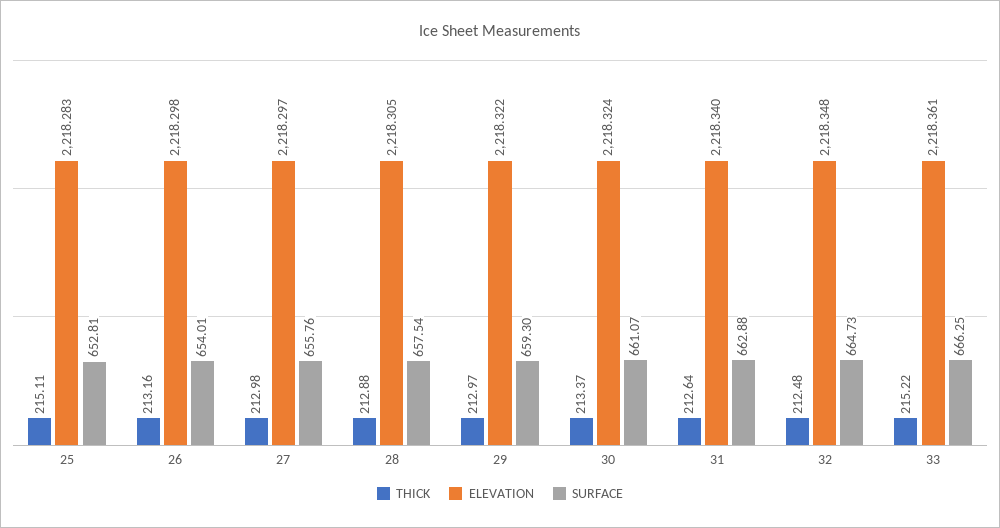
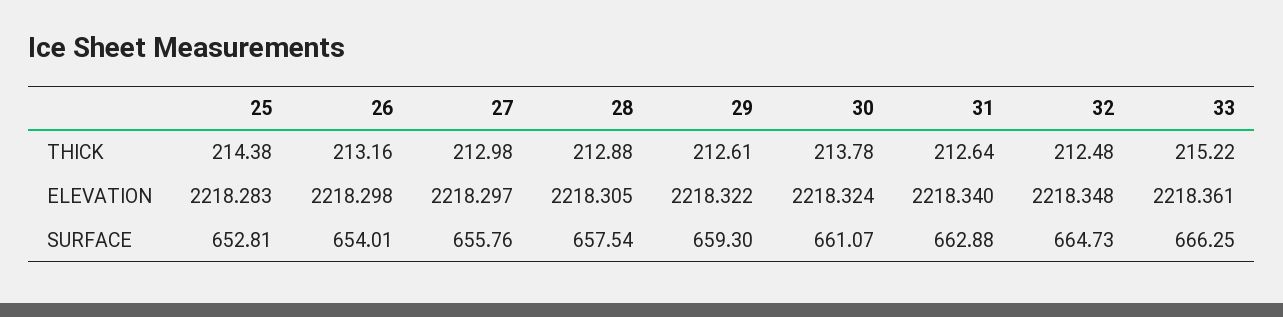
  {
    "THICK": {
-     "25": 215.11,
+     "25": 214.38,
      "26": 213.16,
      "27": 212.98,
      "28": 212.88,
-     "29": 212.97,
+     "29": 212.61,
-     "30": 213.37,
+     "30": 213.78,
      "31": 212.64,
      "32": 212.48,
      "33": 215.22
    },
    "ELEVATION": {
      "25": 2218.283,
      "26": 2218.298,
      "27": 2218.297,
      "28": 2218.305,
      "29": 2218.322,
      "30": 2218.324,
      "31": 2218.34,
      "32": 2218.348,
      "33": 2218.361
    },
    "SURFACE": {
      "25": 652.81,
      "26": 654.01,
      "27": 655.76,
      "28": 657.54,
      "29": 659.3,
      "30": 661.07,
      "31": 662.88,
      "32": 664.73,
      "33": 666.25
    }
  }

